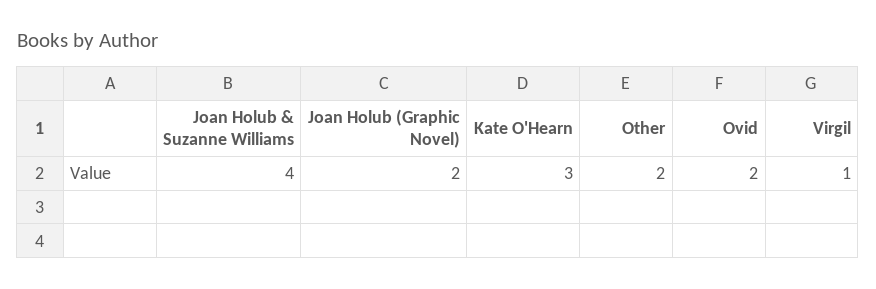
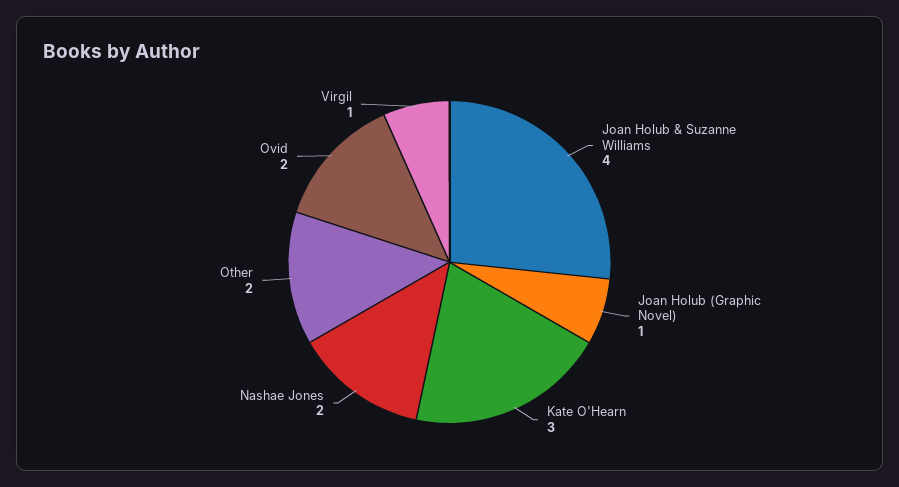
  {
    "Joan Holub & Suzanne Williams": 4,
-   "Joan Holub (Graphic Novel)": 2,
+   "Joan Holub (Graphic Novel)": 1,
    "Kate O'Hearn": 3,
    "Other": 2,
    "Ovid": 2,
-   "Virgil": 1
+   "Virgil": 1,
+   "Nashae Jones": 2
  }

